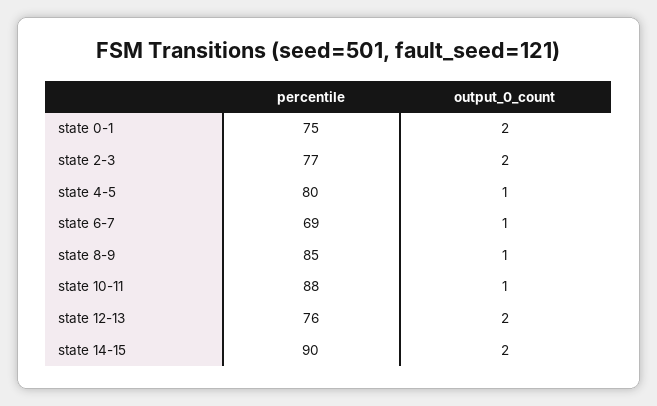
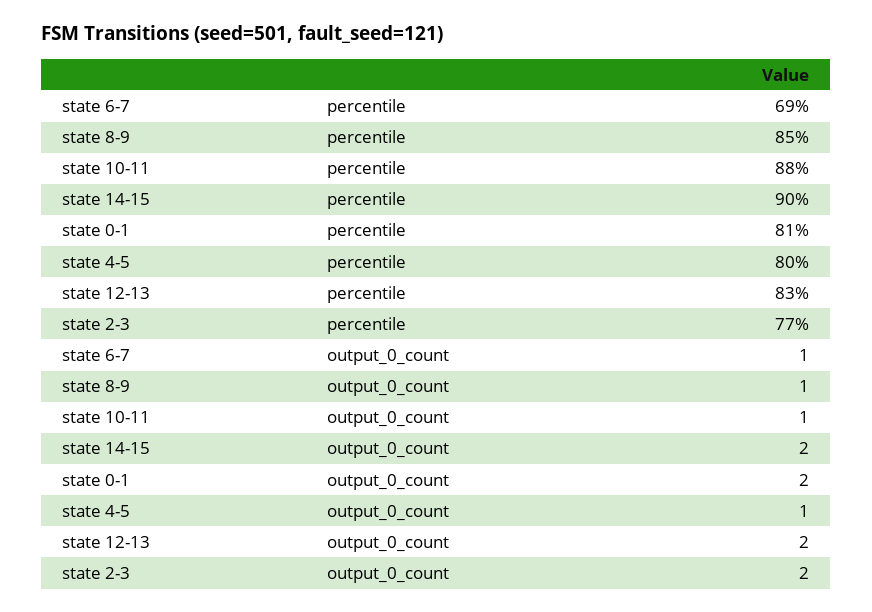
  {
    "percentile": {
-     "state 0-1": 75,
+     "state 0-1": 81,
      "state 2-3": 77,
      "state 4-5": 80,
      "state 6-7": 69,
      "state 8-9": 85,
      "state 10-11": 88,
-     "state 12-13": 76,
+     "state 12-13": 83,
      "state 14-15": 90
    },
    "output_0_count": {
      "state 0-1": 2,
      "state 2-3": 2,
      "state 4-5": 1,
      "state 6-7": 1,
      "state 8-9": 1,
      "state 10-11": 1,
      "state 12-13": 2,
      "state 14-15": 2
    }
  }

